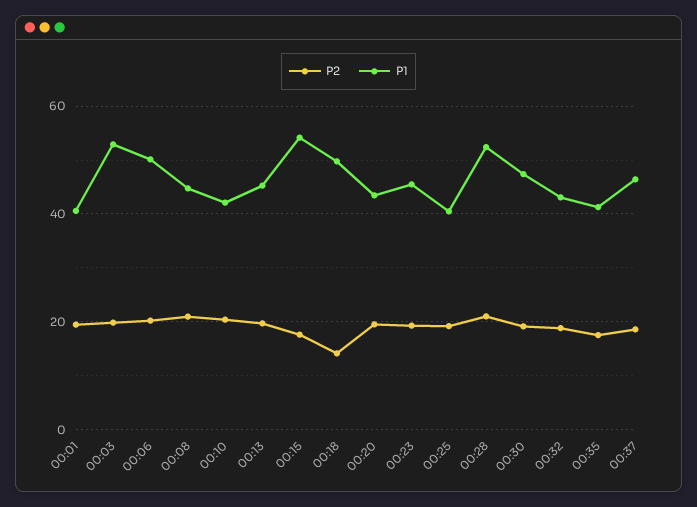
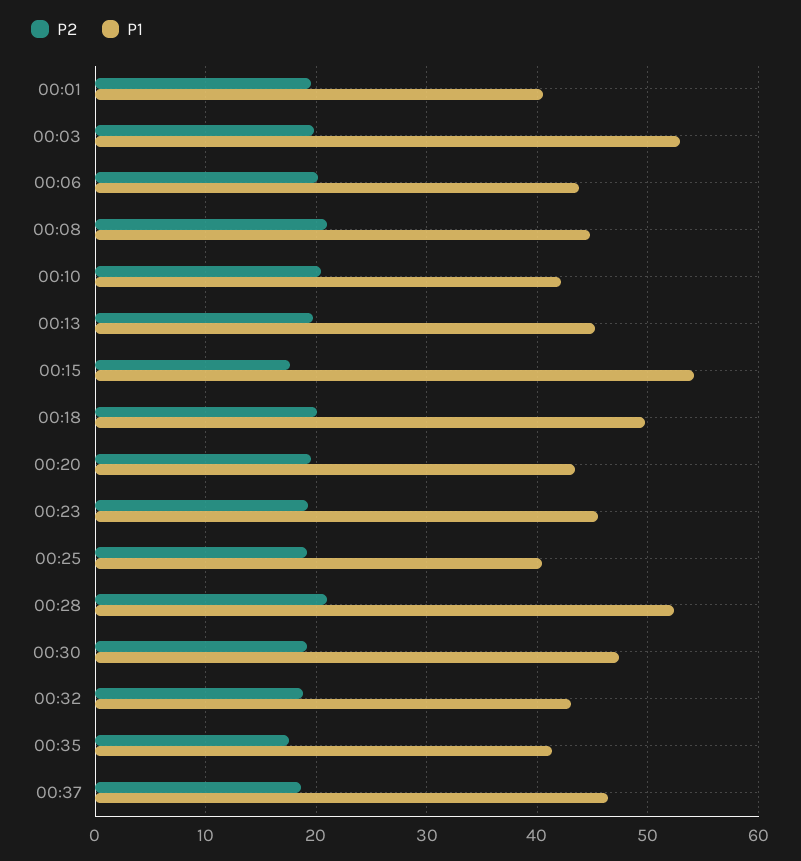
  {
    "P2": {
      "00:01": 19,
      "00:03": 20,
      "00:06": 20,
      "00:08": 21,
      "00:10": 20,
      "00:13": 20,
      "00:15": 18,
-     "00:18": 14,
+     "00:18": 20,
      "00:20": 20,
      "00:23": 19,
      "00:25": 19,
      "00:28": 21,
      "00:30": 19,
      "00:32": 19,
      "00:35": 18,
      "00:37": 19
    },
    "P1": {
      "00:01": 41,
      "00:03": 53,
-     "00:06": 50,
+     "00:06": 44,
      "00:08": 45,
      "00:10": 42,
      "00:13": 45,
      "00:15": 54,
      "00:18": 50,
      "00:20": 43,
      "00:23": 46,
      "00:25": 40,
      "00:28": 52,
      "00:30": 47,
      "00:32": 43,
      "00:35": 41,
      "00:37": 46
    }
  }

